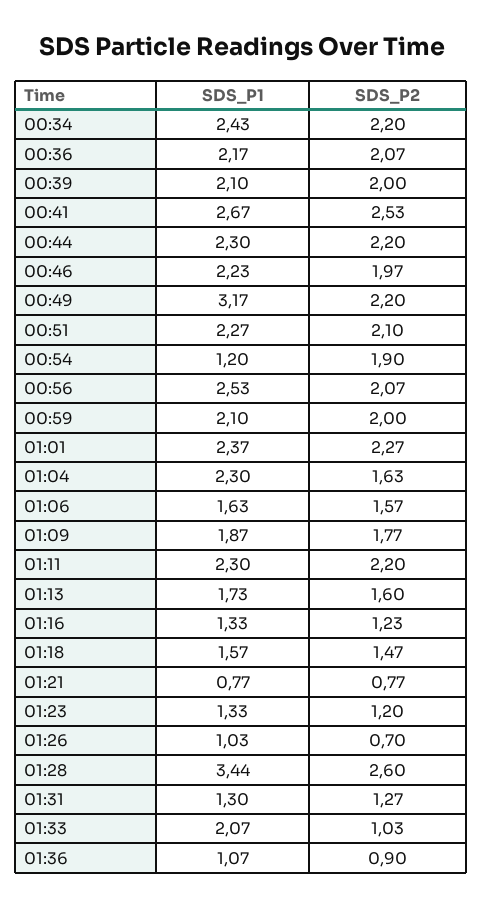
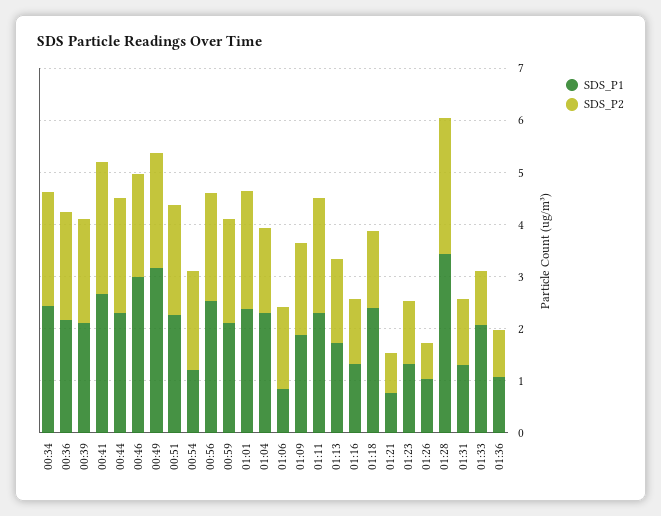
  {
    "SDS_P1": {
      "00:34": 2.43,
      "00:36": 2.17,
      "00:39": 2.1,
      "00:41": 2.67,
      "00:44": 2.3,
-     "00:46": 2.23,
+     "00:46": 3,
      "00:49": 3.17,
      "00:51": 2.27,
      "00:54": 1.2,
      "00:56": 2.53,
      "00:59": 2.1,
      "01:01": 2.37,
      "01:04": 2.3,
-     "01:06": 1.63,
+     "01:06": 0.8,
      "01:09": 1.87,
      "01:11": 2.3,
      "01:13": 1.73,
      "01:16": 1.33,
-     "01:18": 1.57,
+     "01:18": 2.4,
      "01:21": 0.77,
      "01:23": 1.33,
      "01:26": 1.03,
      "01:28": 3.44,
      "01:31": 1.3,
      "01:33": 2.07,
      "01:36": 1.07
    },
    "SDS_P2": {
      "00:34": 2.2,
      "00:36": 2.07,
      "00:39": 2,
      "00:41": 2.53,
      "00:44": 2.2,
      "00:46": 1.97,
      "00:49": 2.2,
      "00:51": 2.1,
      "00:54": 1.9,
      "00:56": 2.07,
      "00:59": 2,
      "01:01": 2.27,
      "01:04": 1.63,
      "01:06": 1.57,
      "01:09": 1.77,
      "01:11": 2.2,
      "01:13": 1.6,
      "01:16": 1.23,
      "01:18": 1.47,
      "01:21": 0.77,
      "01:23": 1.2,
      "01:26": 0.7,
      "01:28": 2.6,
      "01:31": 1.27,
      "01:33": 1.03,
      "01:36": 0.9
    }
  }

